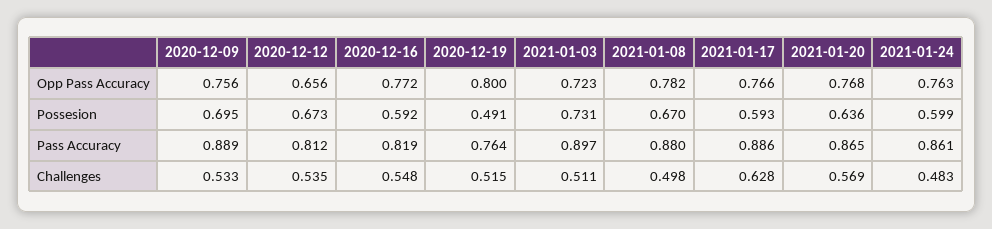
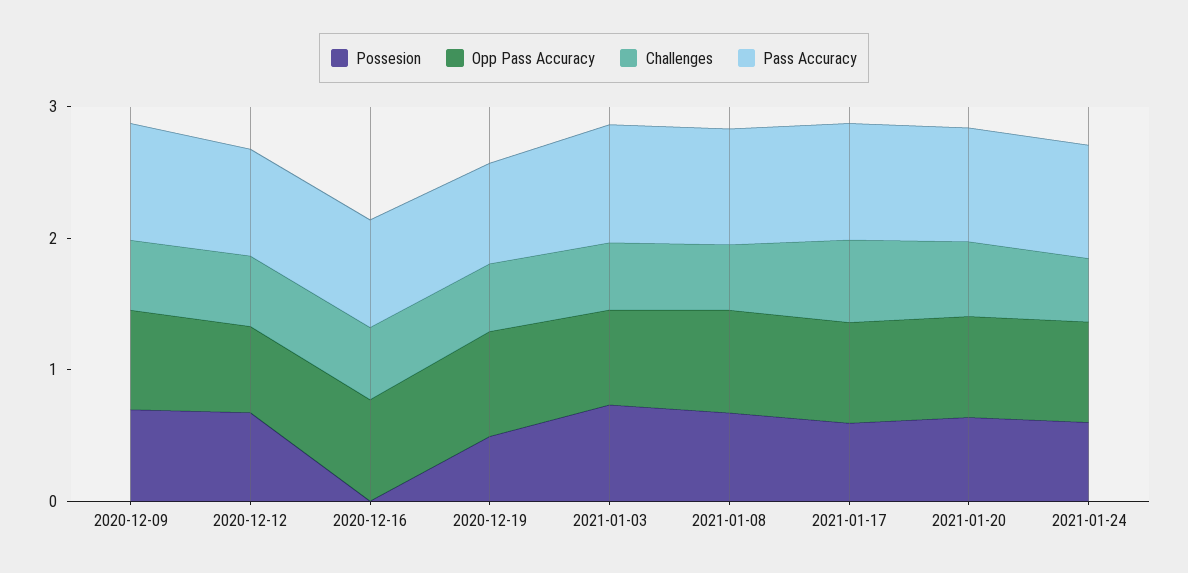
  {
    "Opp Pass Accuracy": {
      "2020-12-09": 0.756,
      "2020-12-12": 0.656,
      "2020-12-16": 0.772,
      "2020-12-19": 0.8,
      "2021-01-03": 0.723,
      "2021-01-08": 0.782,
      "2021-01-17": 0.766,
      "2021-01-20": 0.768,
      "2021-01-24": 0.763
    },
    "Possesion": {
      "2020-12-09": 0.695,
      "2020-12-12": 0.673,
-     "2020-12-16": 0.592,
+     "2020-12-16": 0,
      "2020-12-19": 0.491,
      "2021-01-03": 0.731,
      "2021-01-08": 0.67,
      "2021-01-17": 0.593,
      "2021-01-20": 0.636,
      "2021-01-24": 0.599
    },
    "Pass Accuracy": {
      "2020-12-09": 0.889,
      "2020-12-12": 0.812,
      "2020-12-16": 0.819,
      "2020-12-19": 0.764,
      "2021-01-03": 0.897,
      "2021-01-08": 0.88,
      "2021-01-17": 0.886,
      "2021-01-20": 0.865,
      "2021-01-24": 0.861
    },
    "Challenges": {
      "2020-12-09": 0.533,
      "2020-12-12": 0.535,
      "2020-12-16": 0.548,
      "2020-12-19": 0.515,
      "2021-01-03": 0.511,
      "2021-01-08": 0.498,
      "2021-01-17": 0.628,
      "2021-01-20": 0.569,
      "2021-01-24": 0.483
    }
  }

